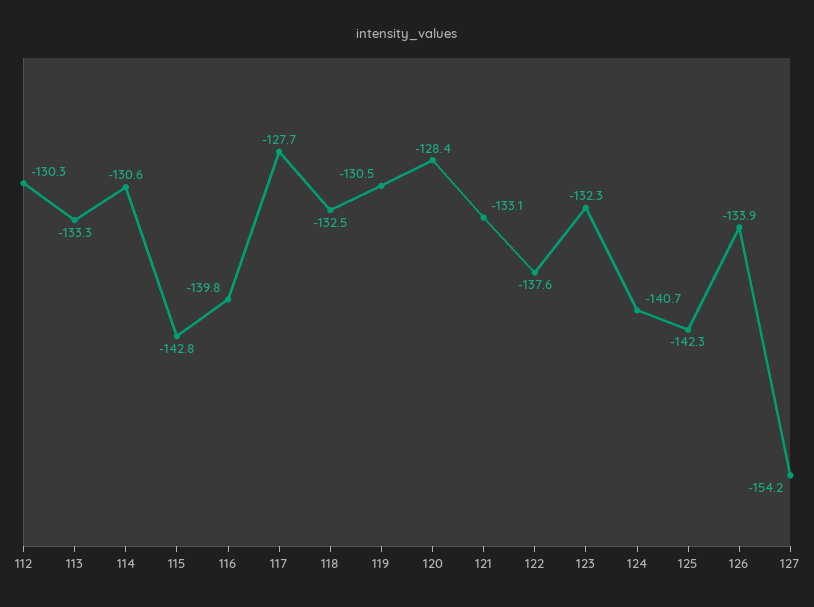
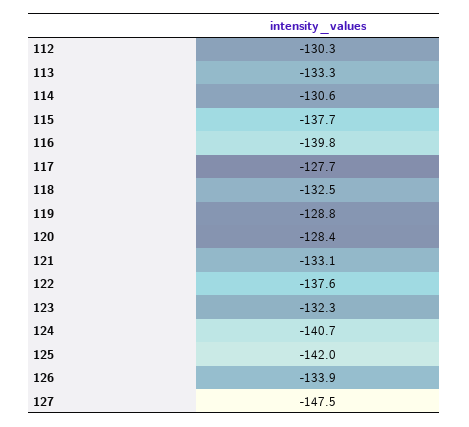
  {
    "112": -130.3,
    "113": -133.3,
    "114": -130.6,
-   "115": -142.8,
+   "115": -137.7,
    "116": -139.8,
    "117": -127.7,
    "118": -132.5,
-   "119": -130.5,
+   "119": -128.8,
    "120": -128.4,
    "121": -133.1,
    "122": -137.6,
    "123": -132.3,
    "124": -140.7,
-   "125": -142.3,
+   "125": -142,
    "126": -133.9,
-   "127": -154.2
+   "127": -147.5
  }

